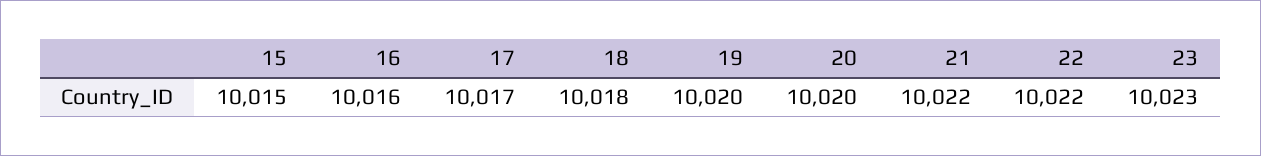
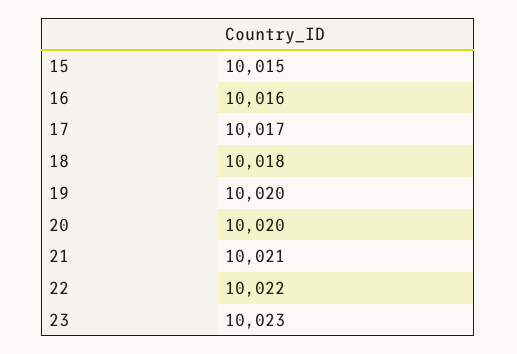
  {
    "15": 10015,
    "16": 10016,
    "17": 10017,
    "18": 10018,
    "19": 10020,
    "20": 10020,
-   "21": 10022,
+   "21": 10021,
    "22": 10022,
    "23": 10023
  }

